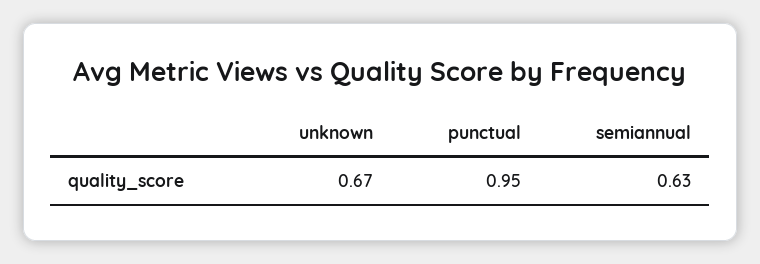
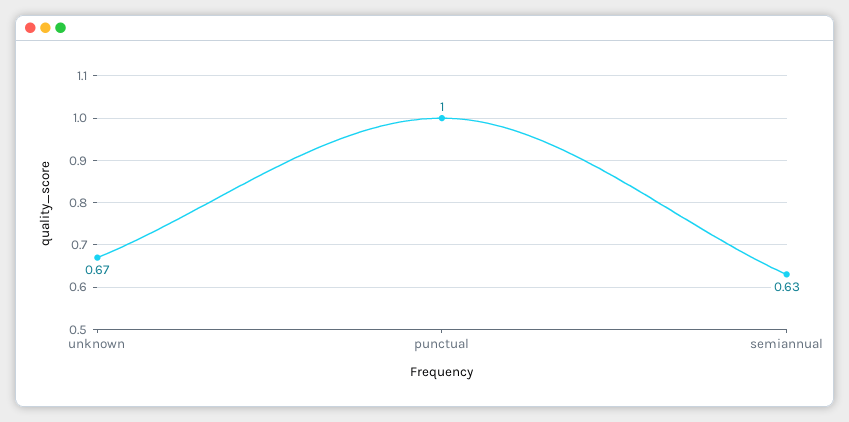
  {
    "unknown": 0.67,
-   "punctual": 0.95,
+   "punctual": 1,
    "semiannual": 0.63
  }

